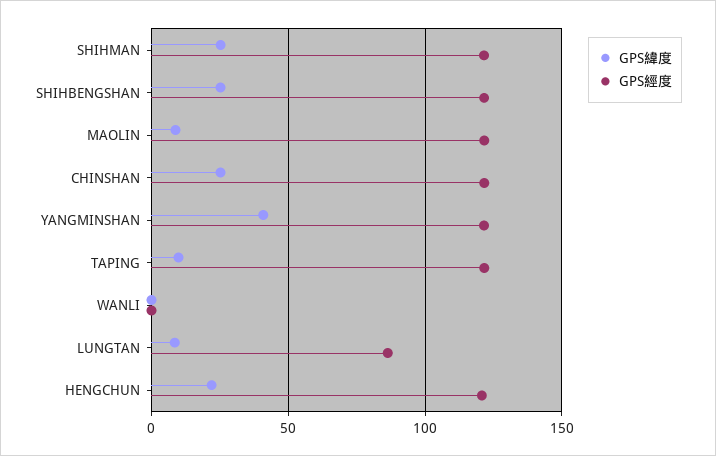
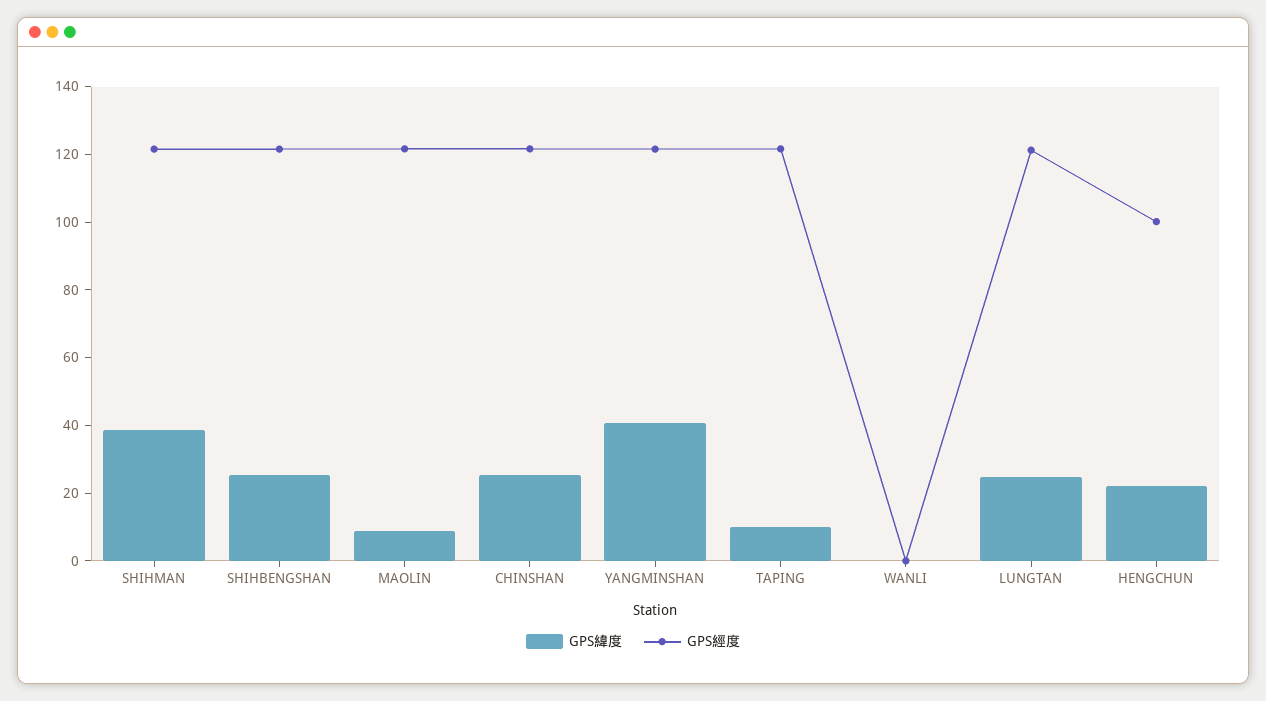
  {
    "GPS緯度": {
-     "SHIHMAN": 25,
+     "SHIHMAN": 40,
      "SHIHBENGSHAN": 25,
      "MAOLIN": 10,
      "CHINSHAN": 25,
      "YANGMINSHAN": 40,
      "TAPING": 10,
      "WANLI": 0,
-     "LUNGTAN": 10,
+     "LUNGTAN": 25,
      "HENGCHUN": 20
    },
    "GPS經度": {
      "SHIHMAN": 120,
      "SHIHBENGSHAN": 120,
      "MAOLIN": 120,
      "CHINSHAN": 120,
      "YANGMINSHAN": 120,
      "TAPING": 120,
      "WANLI": 0,
-     "LUNGTAN": 85,
+     "LUNGTAN": 120,
-     "HENGCHUN": 120
+     "HENGCHUN": 100
    }
  }

